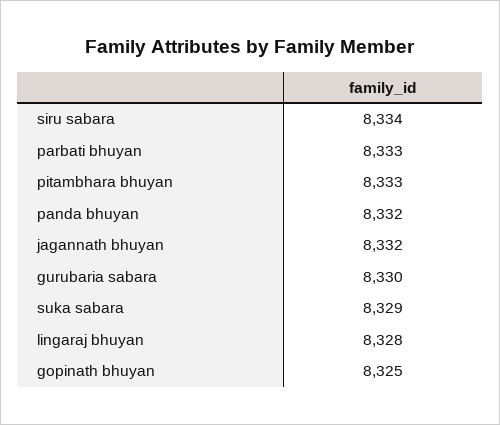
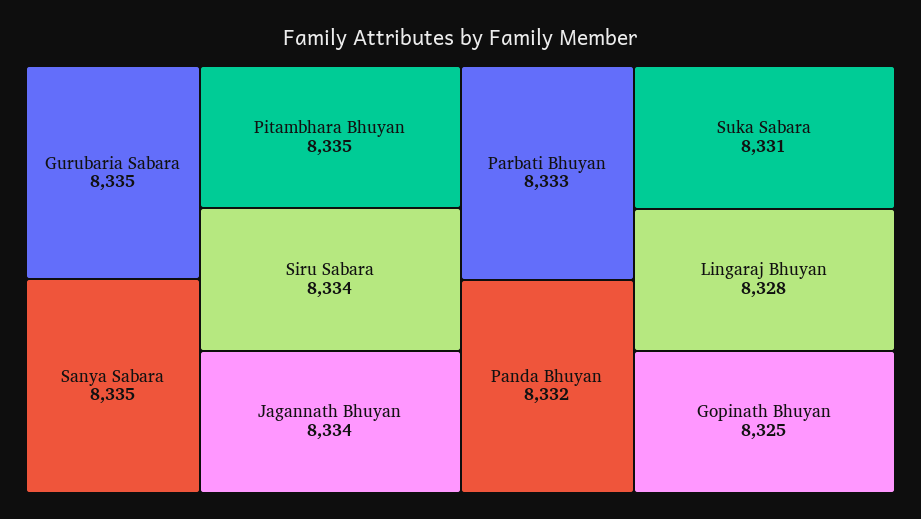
  {
    "siru sabara": 8334,
    "parbati bhuyan": 8333,
-   "pitambhara bhuyan": 8333,
+   "pitambhara bhuyan": 8335,
    "panda bhuyan": 8332,
-   "jagannath bhuyan": 8332,
+   "jagannath bhuyan": 8334,
-   "gurubaria sabara": 8330,
+   "gurubaria sabara": 8335,
-   "suka sabara": 8329,
+   "suka sabara": 8331,
    "lingaraj bhuyan": 8328,
-   "gopinath bhuyan": 8325
+   "gopinath bhuyan": 8325,
+   "Sanya Sabara": 8335
  }

